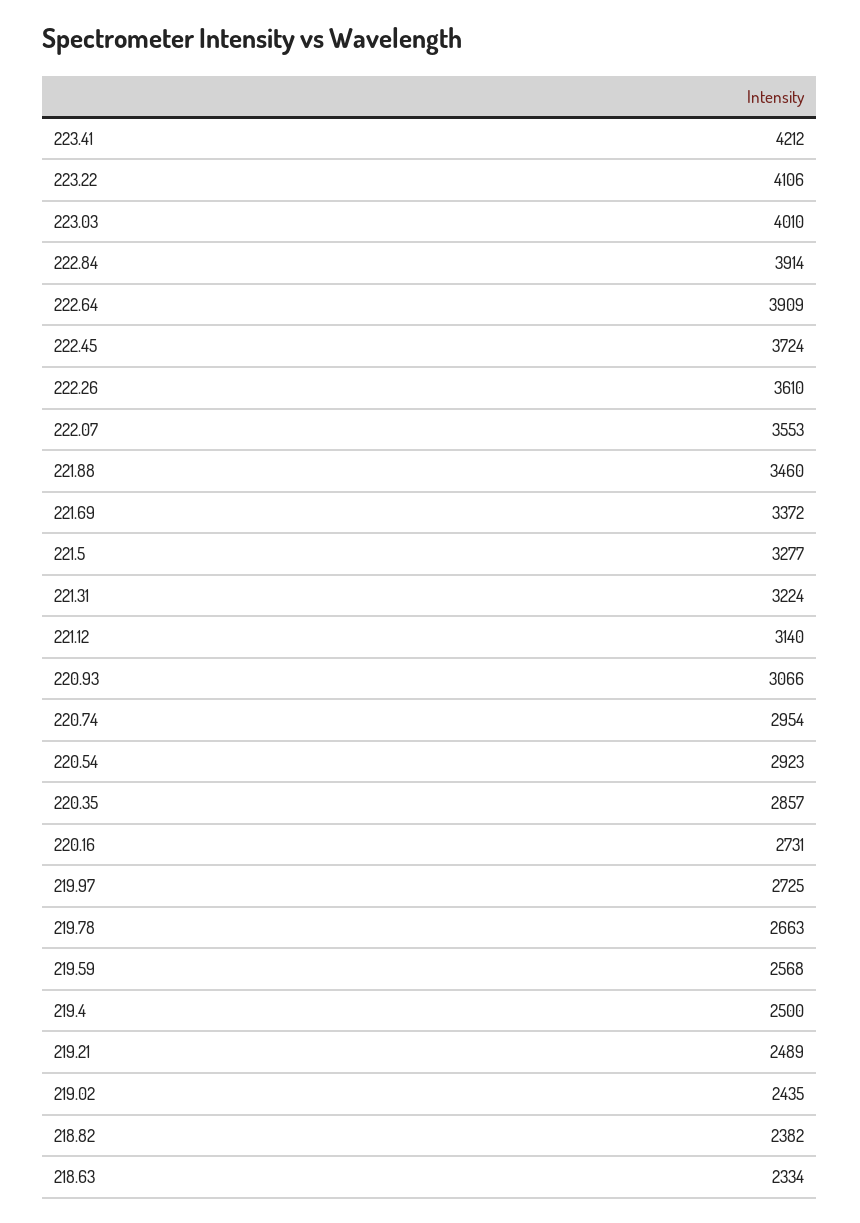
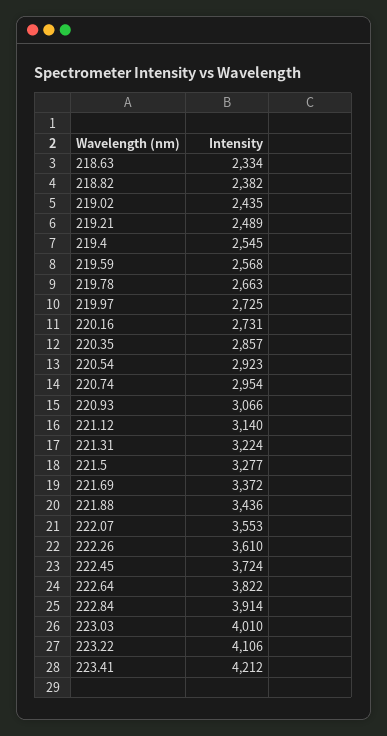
  {
    "223.41": 4212,
    "223.22": 4106,
    "223.03": 4010,
    "222.84": 3914,
-   "222.64": 3909,
+   "222.64": 3822,
    "222.45": 3724,
    "222.26": 3610,
    "222.07": 3553,
-   "221.88": 3460,
+   "221.88": 3436,
    "221.69": 3372,
    "221.5": 3277,
    "221.31": 3224,
    "221.12": 3140,
    "220.93": 3066,
    "220.74": 2954,
    "220.54": 2923,
    "220.35": 2857,
    "220.16": 2731,
    "219.97": 2725,
    "219.78": 2663,
    "219.59": 2568,
-   "219.4": 2500,
+   "219.4": 2545,
    "219.21": 2489,
    "219.02": 2435,
    "218.82": 2382,
    "218.63": 2334
  }

